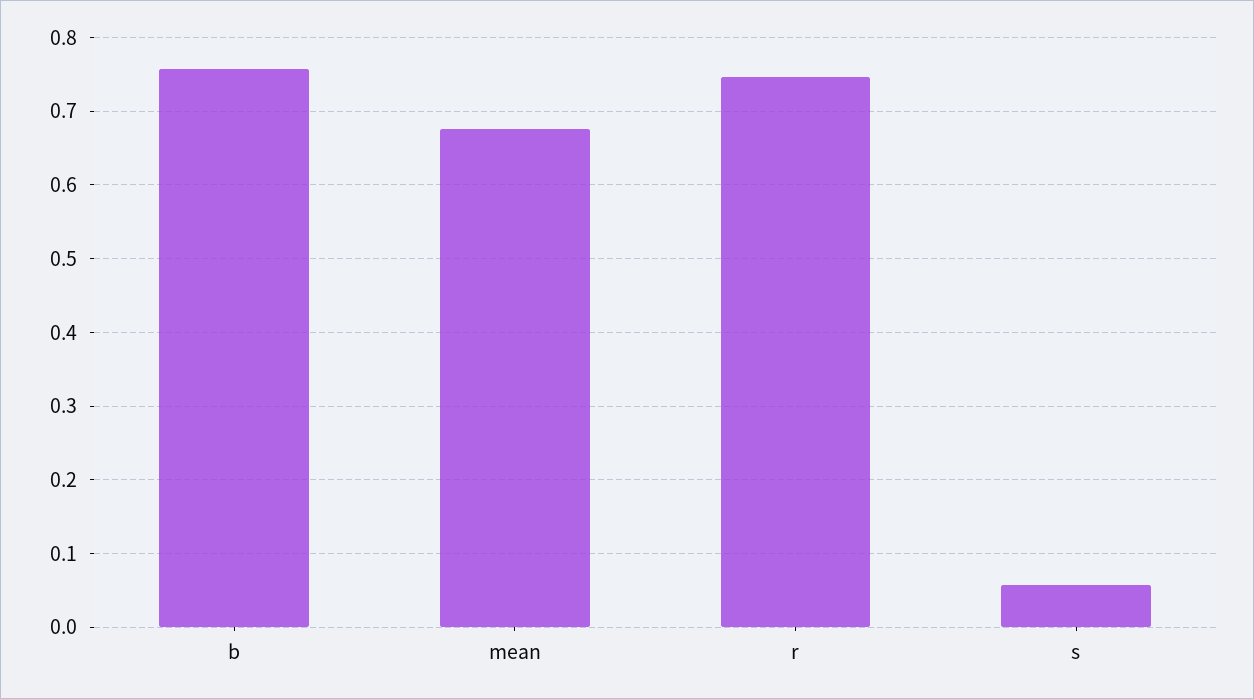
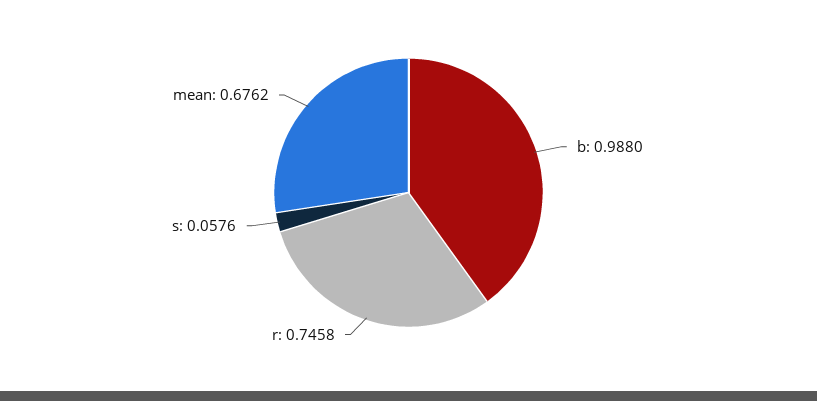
  {
-   "b": 0.76,
+   "b": 0.988,
    "mean": 0.6762,
    "r": 0.7458,
    "s": 0.0576
  }

